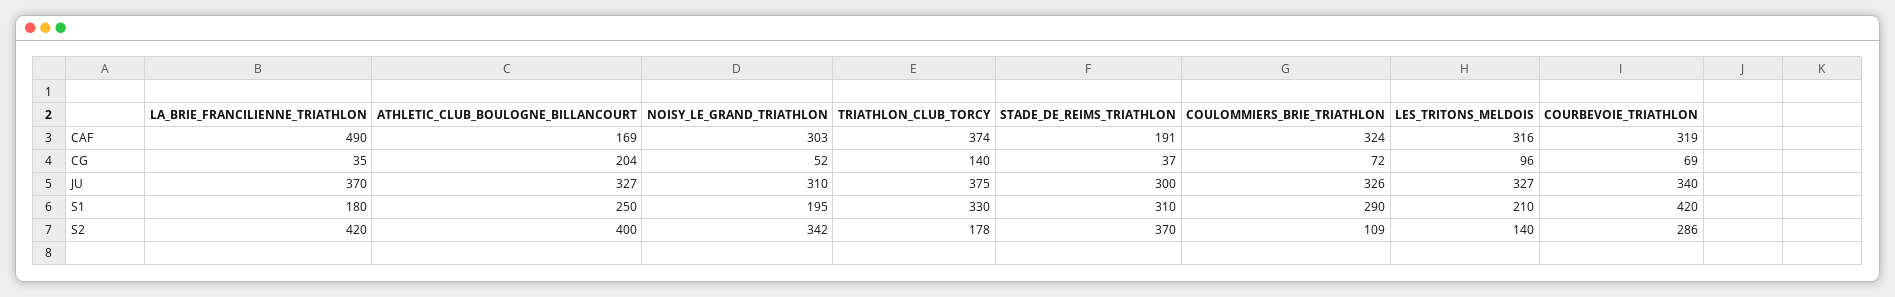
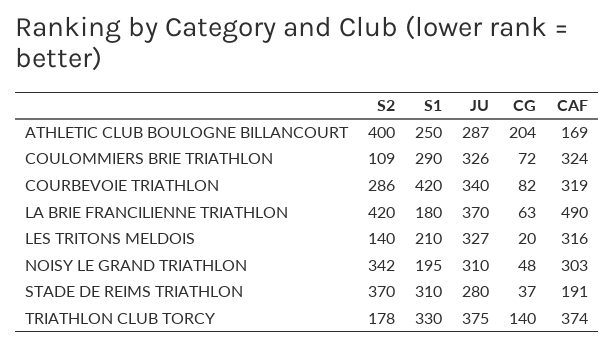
  {
    "LA_BRIE_FRANCILIENNE_TRIATHLON": {
      "CAF": 490,
-     "CG": 35,
+     "CG": 63,
      "JU": 370,
      "S1": 180,
      "S2": 420
    },
    "ATHLETIC_CLUB_BOULOGNE_BILLANCOURT": {
      "CAF": 169,
      "CG": 204,
-     "JU": 327,
+     "JU": 287,
      "S1": 250,
      "S2": 400
    },
    "NOISY_LE_GRAND_TRIATHLON": {
      "CAF": 303,
-     "CG": 52,
+     "CG": 48,
      "JU": 310,
      "S1": 195,
      "S2": 342
    },
    "TRIATHLON_CLUB_TORCY": {
      "CAF": 374,
      "CG": 140,
      "JU": 375,
      "S1": 330,
      "S2": 178
    },
    "STADE_DE_REIMS_TRIATHLON": {
      "CAF": 191,
      "CG": 37,
-     "JU": 300,
+     "JU": 280,
      "S1": 310,
      "S2": 370
    },
    "COULOMMIERS_BRIE_TRIATHLON": {
      "CAF": 324,
      "CG": 72,
      "JU": 326,
      "S1": 290,
      "S2": 109
    },
    "LES_TRITONS_MELDOIS": {
      "CAF": 316,
-     "CG": 96,
+     "CG": 20,
      "JU": 327,
      "S1": 210,
      "S2": 140
    },
    "COURBEVOIE_TRIATHLON": {
      "CAF": 319,
-     "CG": 69,
+     "CG": 82,
      "JU": 340,
      "S1": 420,
      "S2": 286
    }
  }

